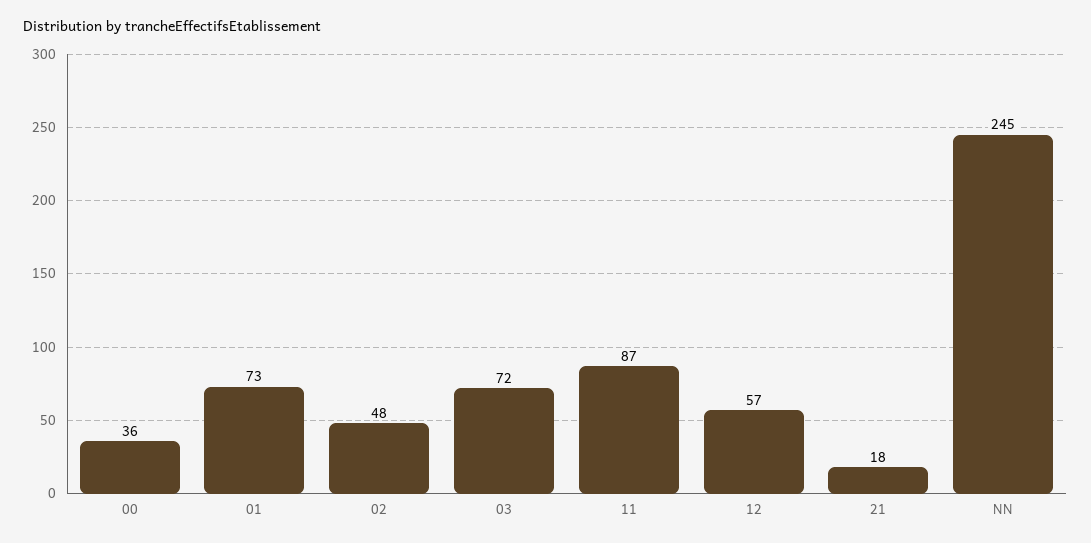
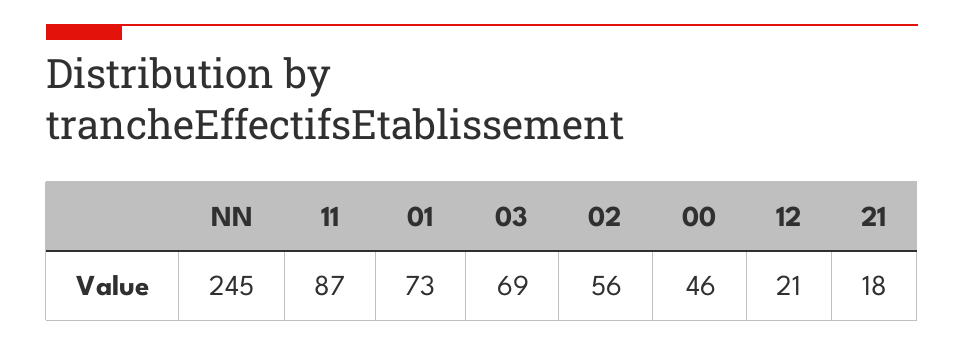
  {
-   "00": 36,
+   "00": 46,
    "01": 73,
-   "02": 48,
+   "02": 56,
-   "03": 72,
+   "03": 69,
    "11": 87,
-   "12": 57,
+   "12": 21,
    "21": 18,
    "NN": 245
  }

